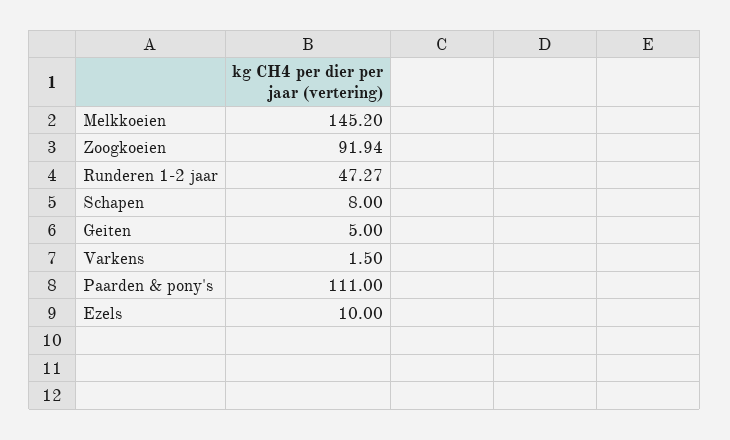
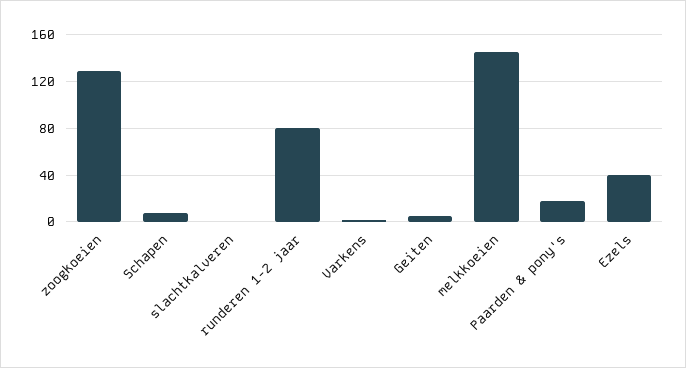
  {
    "Melkkoeien": 145.2,
-   "Zoogkoeien": 91.94,
+   "Zoogkoeien": 130,
-   "Runderen 1-2 jaar": 47.27,
+   "Runderen 1-2 jaar": 80,
    "Schapen": 8,
    "Geiten": 5,
    "Varkens": 1.5,
-   "Paarden & pony's": 111,
+   "Paarden & pony's": 20,
-   "Ezels": 10
+   "Ezels": 40,
+   "slachtkalveren": 0
  }

